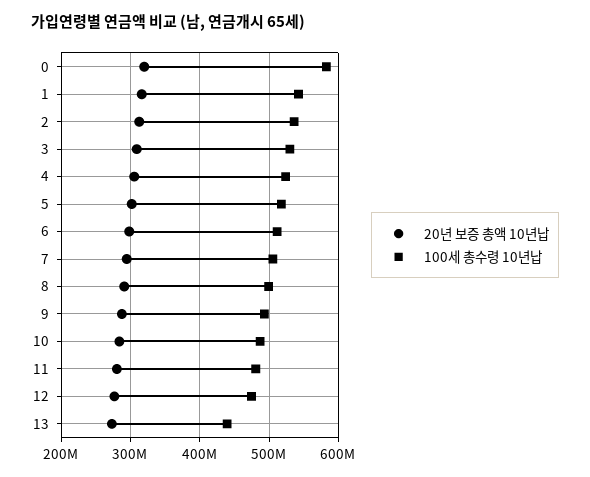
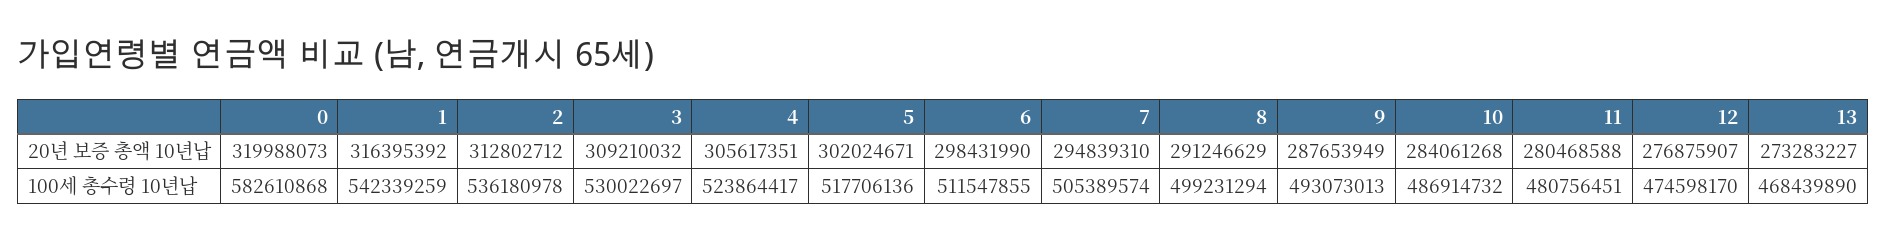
  {
    "20년 보증 총액 10년납": {
      "0": 319988073,
      "1": 316395392,
      "2": 312802712,
      "3": 309210032,
      "4": 305617351,
      "5": 302024671,
      "6": 298431990,
      "7": 294839310,
      "8": 291246629,
      "9": 287653949,
      "10": 284061268,
      "11": 280468588,
      "12": 276875907,
      "13": 273283227
    },
    "100세 총수령 10년납": {
      "0": 582610868,
      "1": 542339259,
      "2": 536180978,
      "3": 530022697,
      "4": 523864417,
      "5": 517706136,
      "6": 511547855,
      "7": 505389574,
      "8": 499231294,
      "9": 493073013,
      "10": 486914732,
      "11": 480756451,
      "12": 474598170,
-     "13": 440000000
+     "13": 468439890
    }
  }

